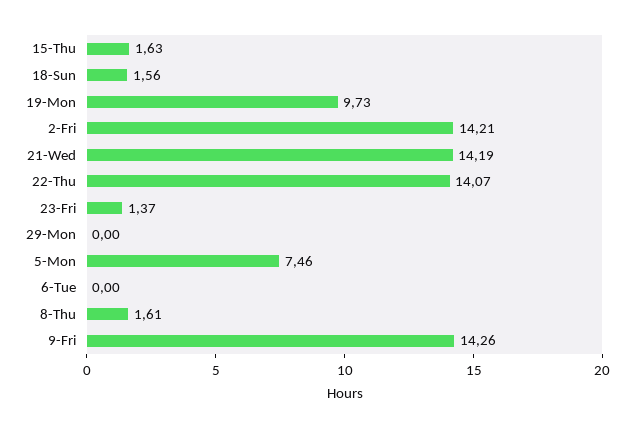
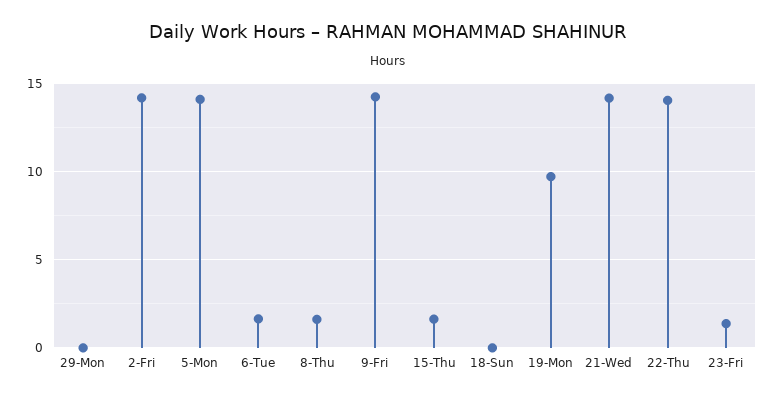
  {
    "15-Thu": 1.63,
-   "18-Sun": 1.56,
+   "18-Sun": 0,
    "19-Mon": 9.73,
    "2-Fri": 14.21,
    "21-Wed": 14.19,
    "22-Thu": 14.07,
    "23-Fri": 1.37,
    "29-Mon": 0,
-   "5-Mon": 7.46,
+   "5-Mon": 14,
-   "6-Tue": 0,
+   "6-Tue": 1.5,
    "8-Thu": 1.61,
    "9-Fri": 14.26
  }

